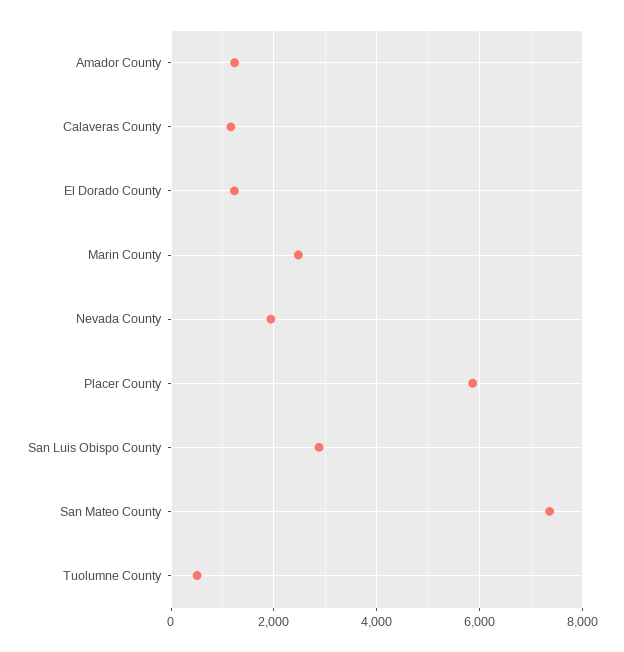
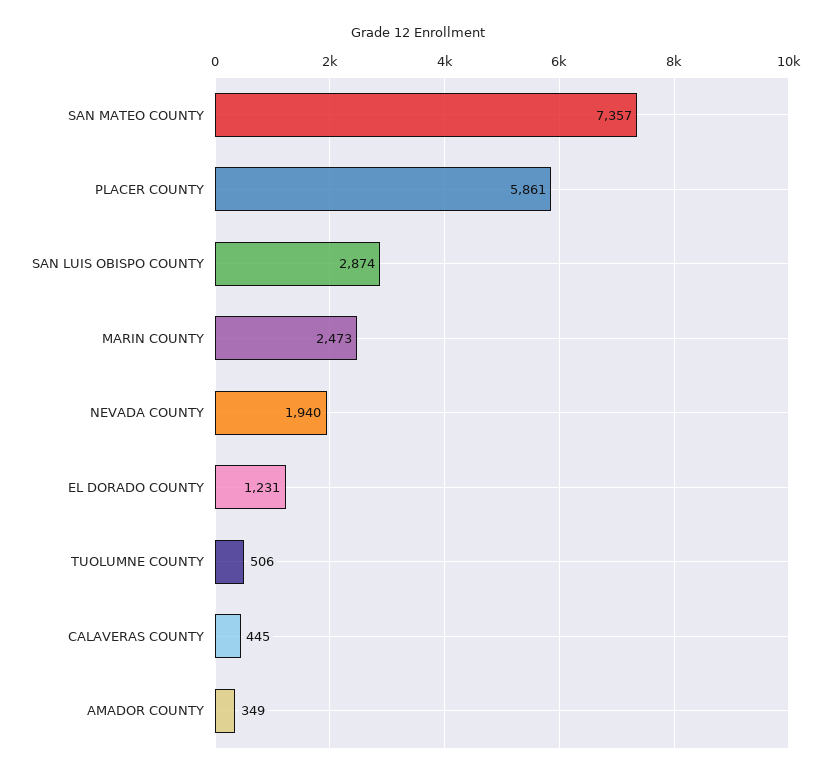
  {
-   "Amador County": 1200,
+   "Amador County": 349,
-   "Calaveras County": 1200,
+   "Calaveras County": 445,
    "El Dorado County": 1231,
    "Marin County": 2473,
    "Nevada County": 1940,
    "Placer County": 5861,
    "San Luis Obispo County": 2874,
    "San Mateo County": 7357,
    "Tuolumne County": 506
  }

